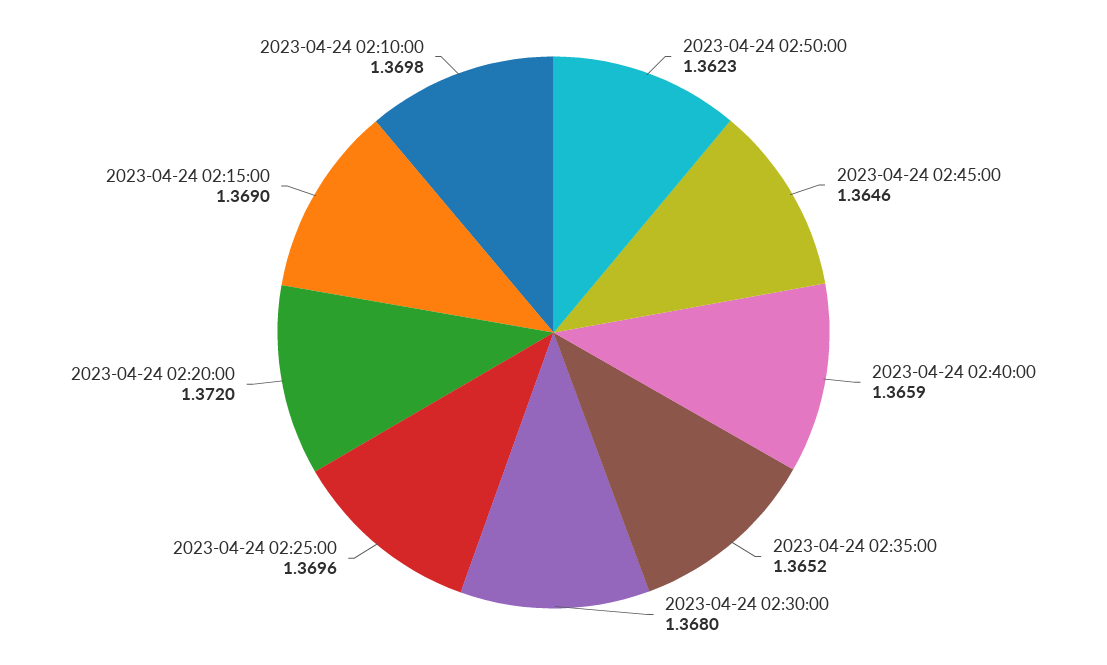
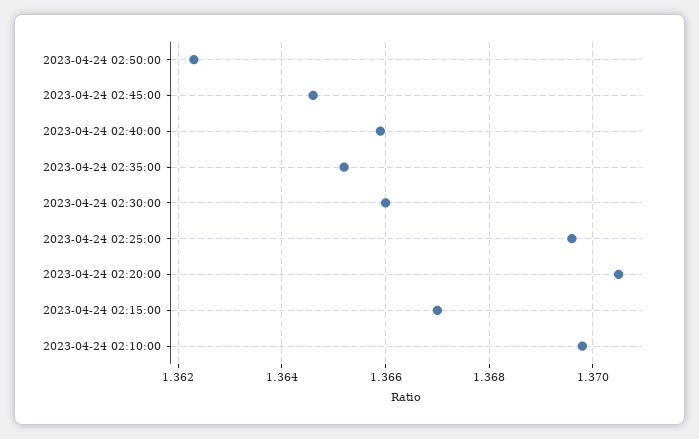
  {
    "2023-04-24 02:50:00": 1.3623,
    "2023-04-24 02:45:00": 1.3646,
    "2023-04-24 02:40:00": 1.3659,
    "2023-04-24 02:35:00": 1.3652,
-   "2023-04-24 02:30:00": 1.368,
+   "2023-04-24 02:30:00": 1.366,
    "2023-04-24 02:25:00": 1.3696,
-   "2023-04-24 02:20:00": 1.372,
+   "2023-04-24 02:20:00": 1.3705,
-   "2023-04-24 02:15:00": 1.369,
+   "2023-04-24 02:15:00": 1.367,
    "2023-04-24 02:10:00": 1.3698
  }

